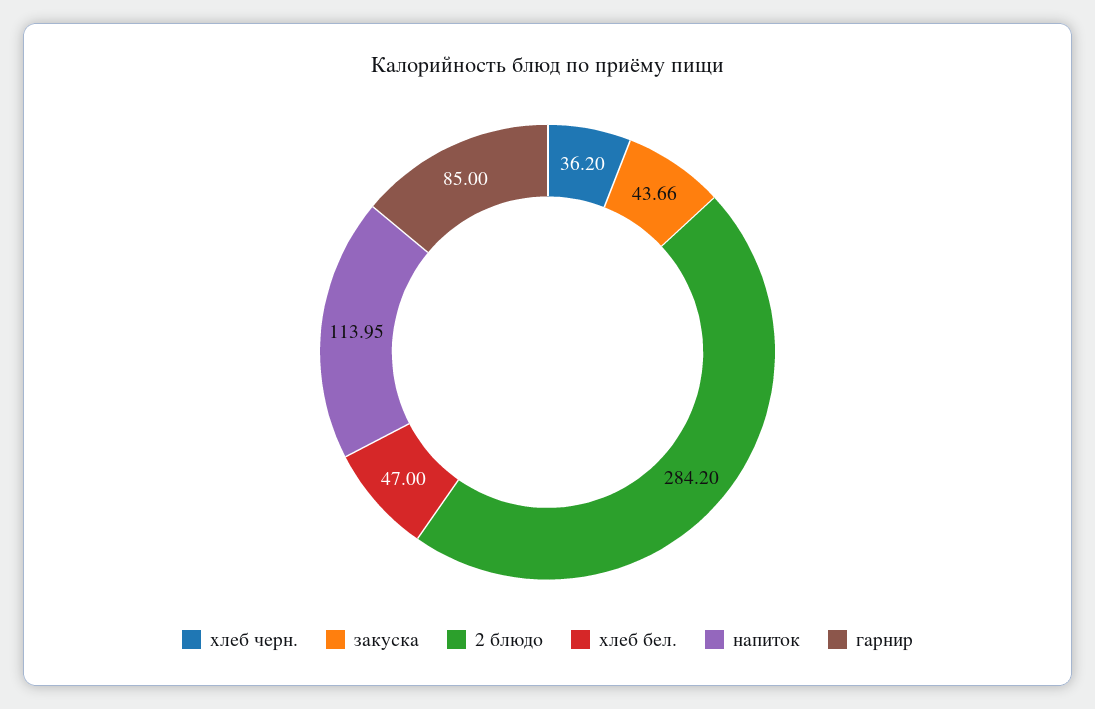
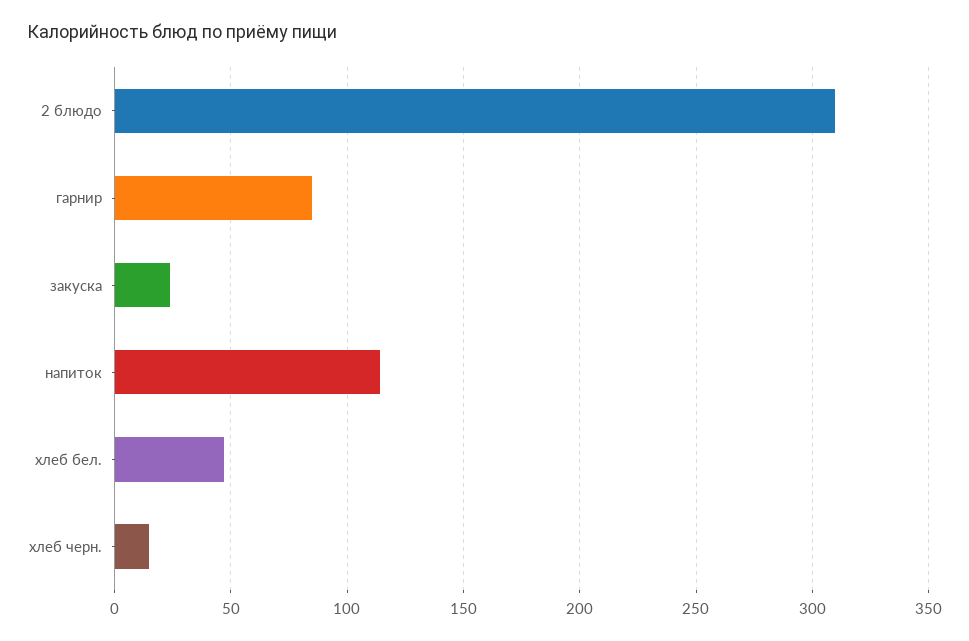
  {
-   "хлеб черн.": 36.2,
+   "хлеб черн.": 15,
-   "закуска": 43.66,
+   "закуска": 25,
-   "2 блюдо": 284.2,
+   "2 блюдо": 310,
    "хлеб бел.": 47,
    "напиток": 113.95,
    "гарнир": 85
  }

